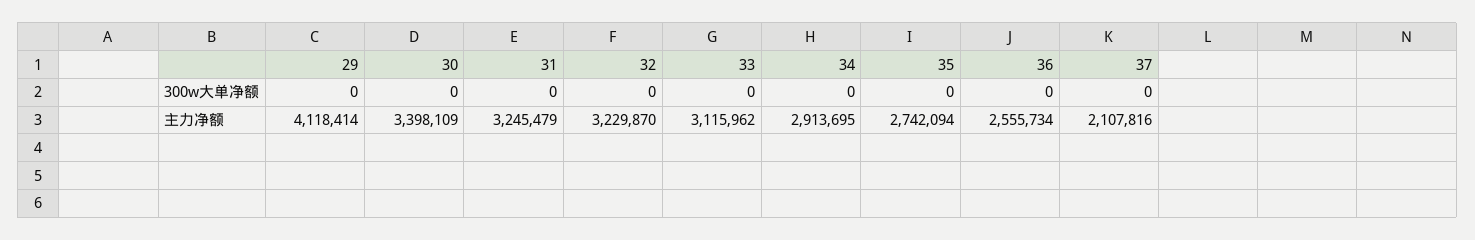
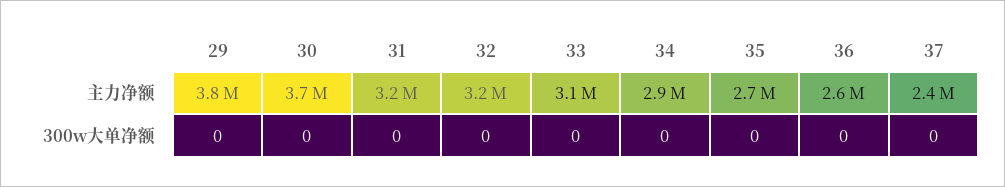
  {
    "29": {
      "300w大单净额": 0,
-     "主力净额": 4118414
+     "主力净额": 3800000
    },
    "30": {
      "300w大单净额": 0,
-     "主力净额": 3398109
+     "主力净额": 3700000
    },
    "31": {
      "300w大单净额": 0,
      "主力净额": 3245479
    },
    "32": {
      "300w大单净额": 0,
      "主力净额": 3229870
    },
    "33": {
      "300w大单净额": 0,
      "主力净额": 3115962
    },
    "34": {
      "300w大单净额": 0,
      "主力净额": 2913695
    },
    "35": {
      "300w大单净额": 0,
      "主力净额": 2742094
    },
    "36": {
      "300w大单净额": 0,
      "主力净额": 2555734
    },
    "37": {
      "300w大单净额": 0,
-     "主力净额": 2107816
+     "主力净额": 2400000
    }
  }

